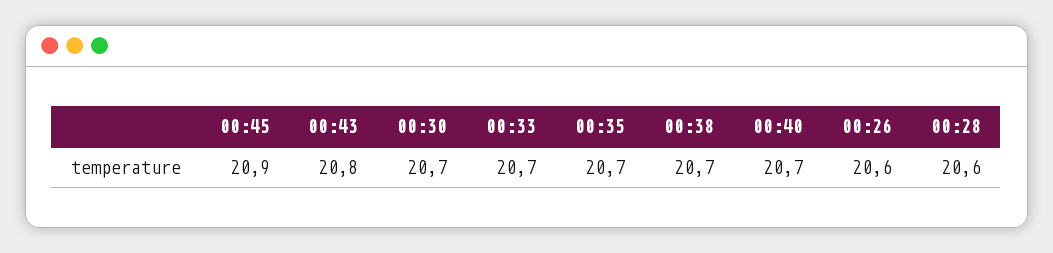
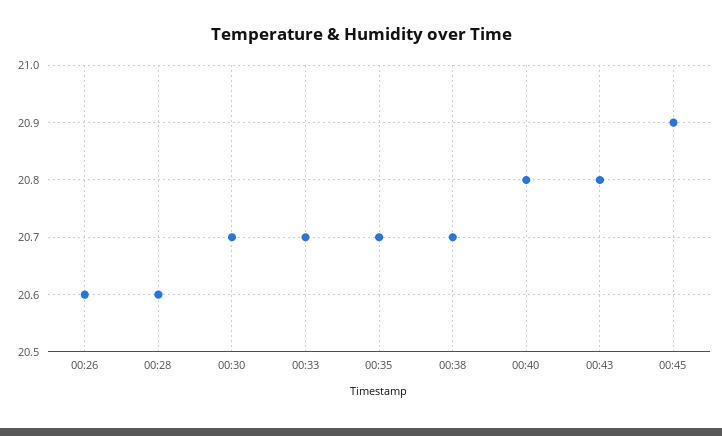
  {
    "00:45": 20.9,
    "00:43": 20.8,
    "00:30": 20.7,
    "00:33": 20.7,
    "00:35": 20.7,
    "00:38": 20.7,
-   "00:40": 20.7,
+   "00:40": 20.8,
    "00:26": 20.6,
    "00:28": 20.6
  }

